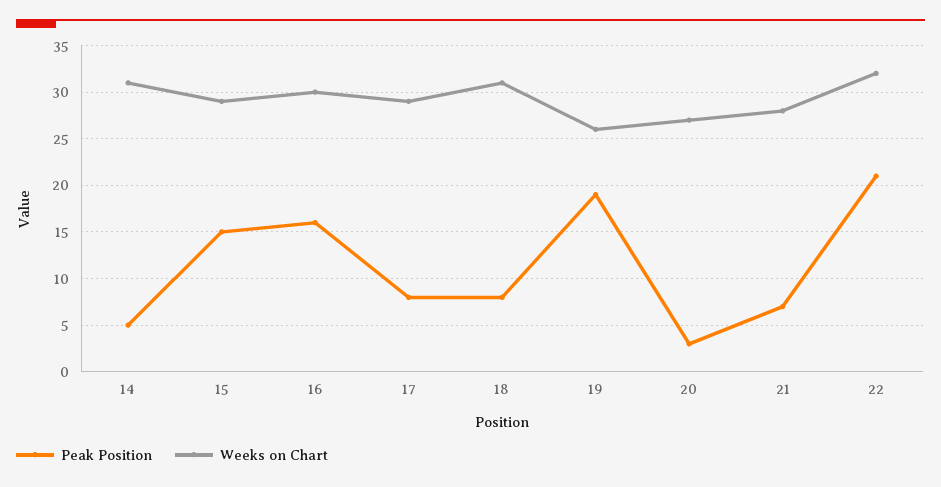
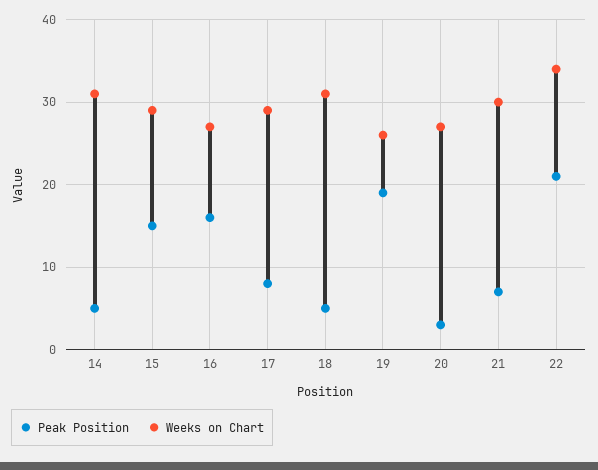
  {
    "Peak Position": {
      "14": 5,
      "15": 15,
      "16": 16,
      "17": 8,
-     "18": 8,
+     "18": 5,
      "19": 19,
      "20": 3,
      "21": 7,
      "22": 21
    },
    "Weeks on Chart": {
      "14": 31,
      "15": 29,
-     "16": 30,
+     "16": 27,
      "17": 29,
      "18": 31,
      "19": 26,
      "20": 27,
-     "21": 28,
+     "21": 30,
-     "22": 32
+     "22": 34
    }
  }

